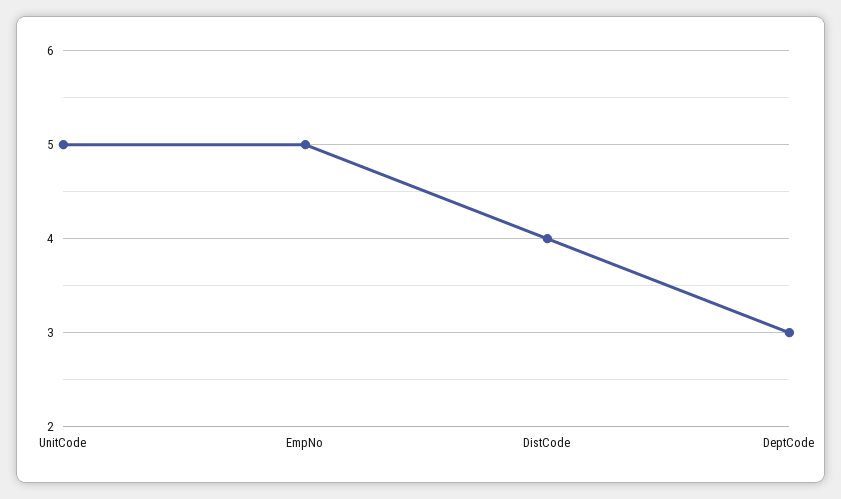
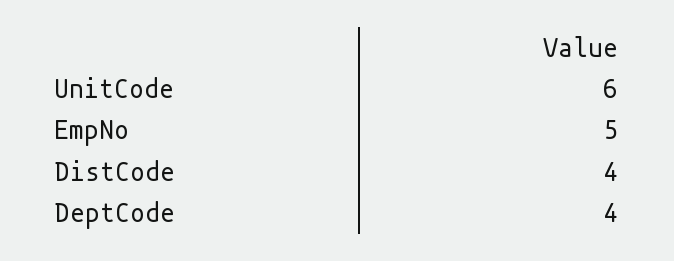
  {
-   "UnitCode": 5,
+   "UnitCode": 6,
    "EmpNo": 5,
    "DistCode": 4,
-   "DeptCode": 3
+   "DeptCode": 4
  }

